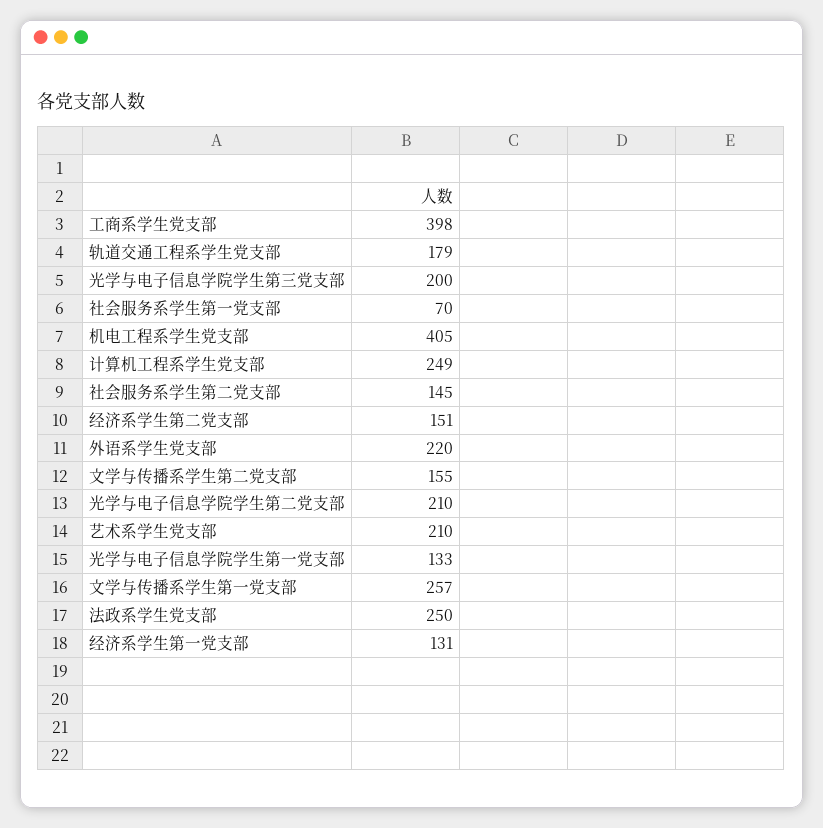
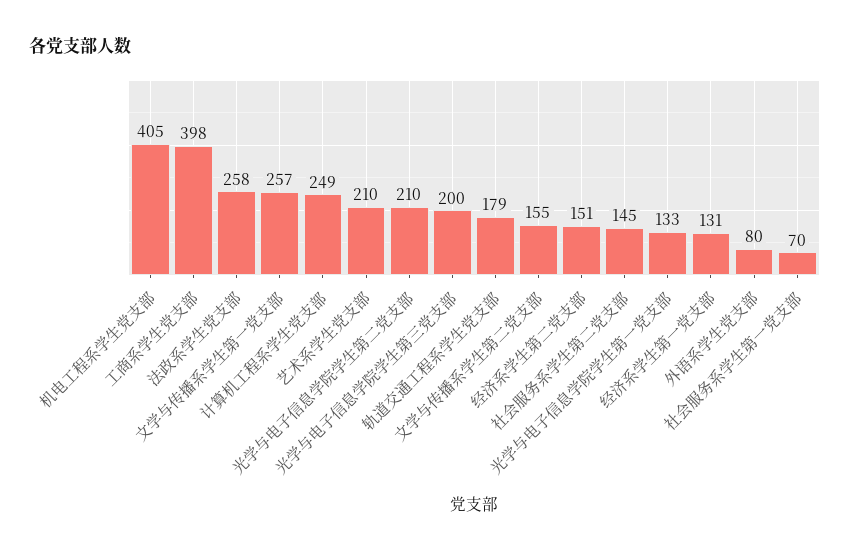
  {
    "工商系学生党支部": 398,
    "轨道交通工程系学生党支部": 179,
    "光学与电子信息学院学生第三党支部": 200,
    "社会服务系学生第一党支部": 70,
    "机电工程系学生党支部": 405,
    "计算机工程系学生党支部": 249,
    "社会服务系学生第二党支部": 145,
    "经济系学生第二党支部": 151,
-   "外语系学生党支部": 220,
+   "外语系学生党支部": 80,
    "文学与传播系学生第二党支部": 155,
    "光学与电子信息学院学生第二党支部": 210,
    "艺术系学生党支部": 210,
    "光学与电子信息学院学生第一党支部": 133,
    "文学与传播系学生第一党支部": 257,
-   "法政系学生党支部": 250,
+   "法政系学生党支部": 258,
    "经济系学生第一党支部": 131
  }

